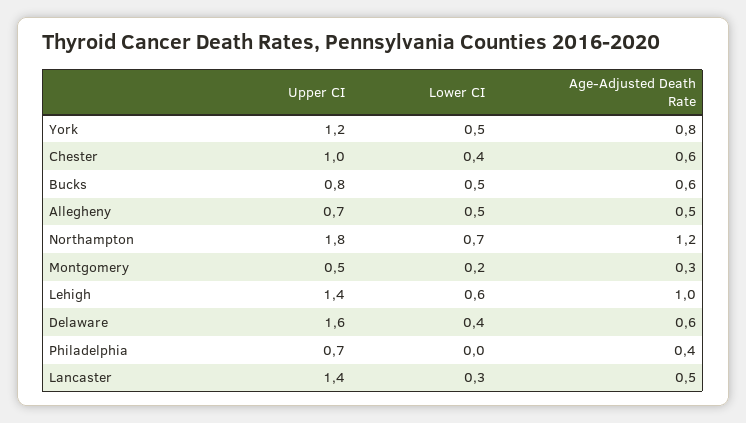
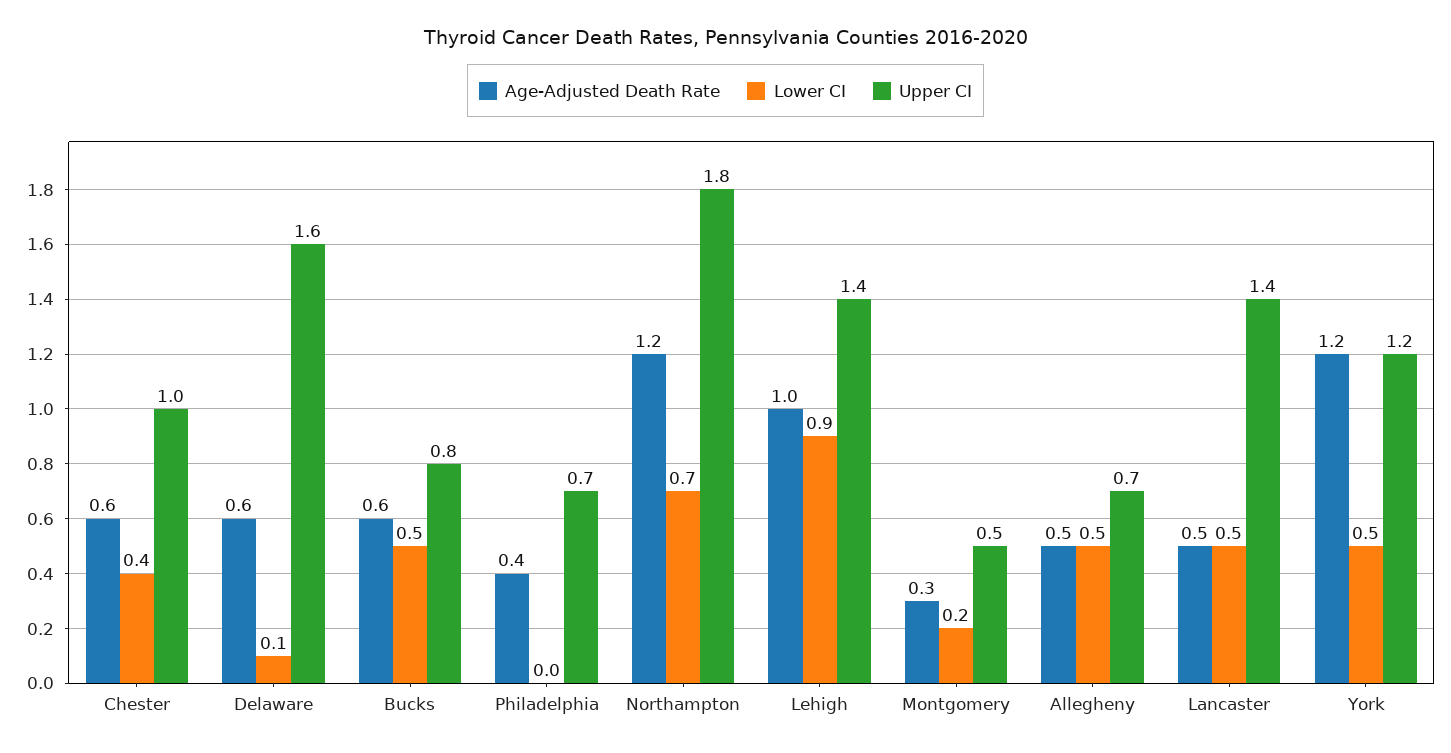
  {
    "Upper CI": {
      "York": 1.2,
      "Chester": 1,
      "Bucks": 0.8,
      "Allegheny": 0.7,
      "Northampton": 1.8,
      "Montgomery": 0.5,
      "Lehigh": 1.4,
      "Delaware": 1.6,
      "Philadelphia": 0.7,
      "Lancaster": 1.4
    },
    "Lower CI": {
      "York": 0.5,
      "Chester": 0.4,
      "Bucks": 0.5,
      "Allegheny": 0.5,
      "Northampton": 0.7,
      "Montgomery": 0.2,
-     "Lehigh": 0.6,
+     "Lehigh": 0.9,
-     "Delaware": 0.4,
+     "Delaware": 0.1,
      "Philadelphia": 0,
-     "Lancaster": 0.3
+     "Lancaster": 0.5
    },
    "Age-Adjusted Death Rate": {
-     "York": 0.8,
+     "York": 1.2,
      "Chester": 0.6,
      "Bucks": 0.6,
      "Allegheny": 0.5,
      "Northampton": 1.2,
      "Montgomery": 0.3,
      "Lehigh": 1,
      "Delaware": 0.6,
      "Philadelphia": 0.4,
      "Lancaster": 0.5
    }
  }

